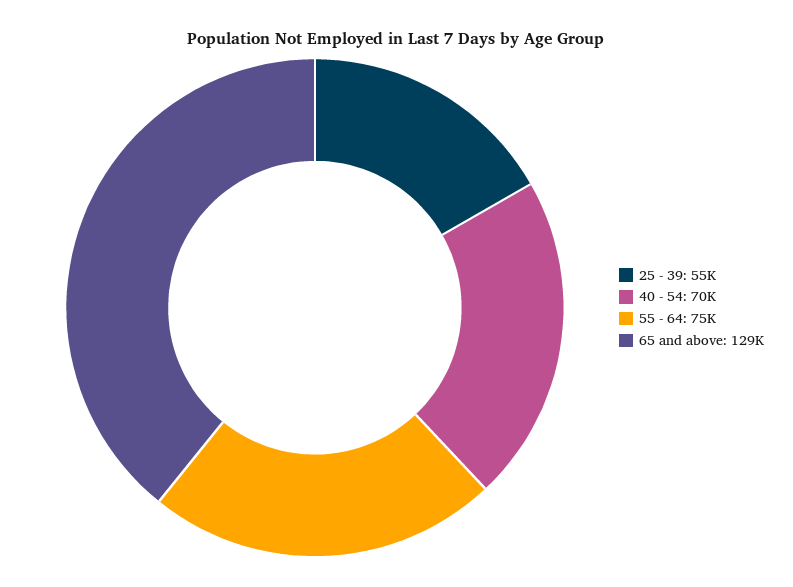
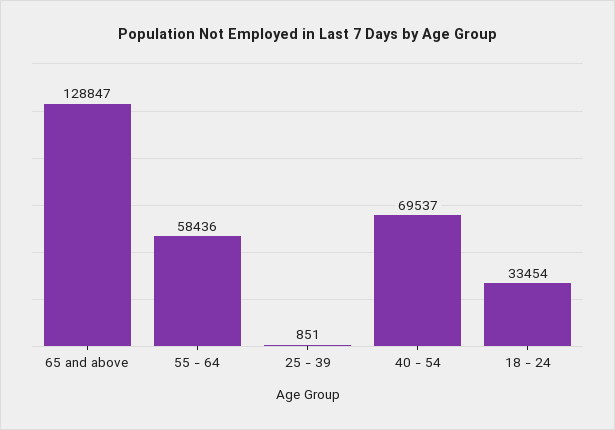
  {
-   "25 - 39": 55000,
+   "25 - 39": 851,
    "40 - 54": 69537,
-   "55 - 64": 75000,
+   "55 - 64": 58436,
-   "65 and above": 128847
+   "65 and above": 128847,
+   "18 - 24": 33454
  }

